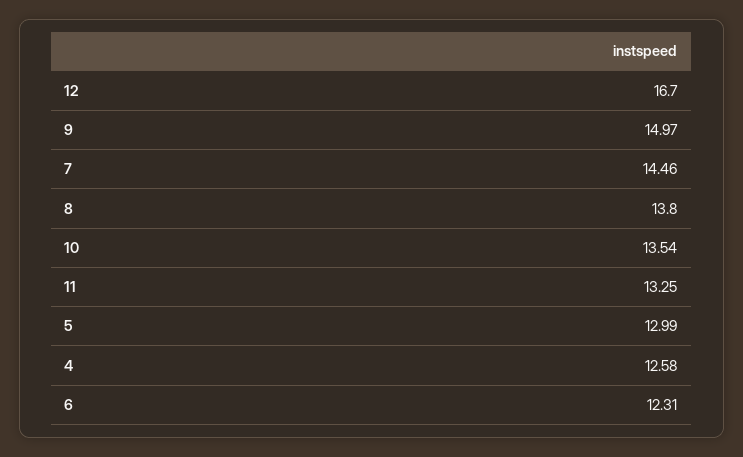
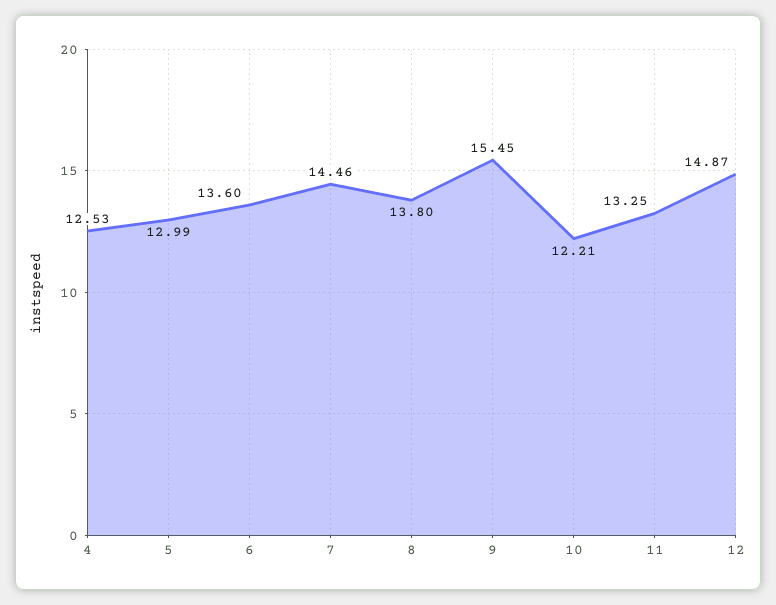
  {
-   "12": 16.7,
+   "12": 14.87,
-   "9": 14.97,
+   "9": 15.45,
    "7": 14.46,
    "8": 13.8,
-   "10": 13.54,
+   "10": 12.21,
    "11": 13.25,
    "5": 12.99,
-   "4": 12.58,
+   "4": 12.53,
-   "6": 12.31
+   "6": 13.6
  }

